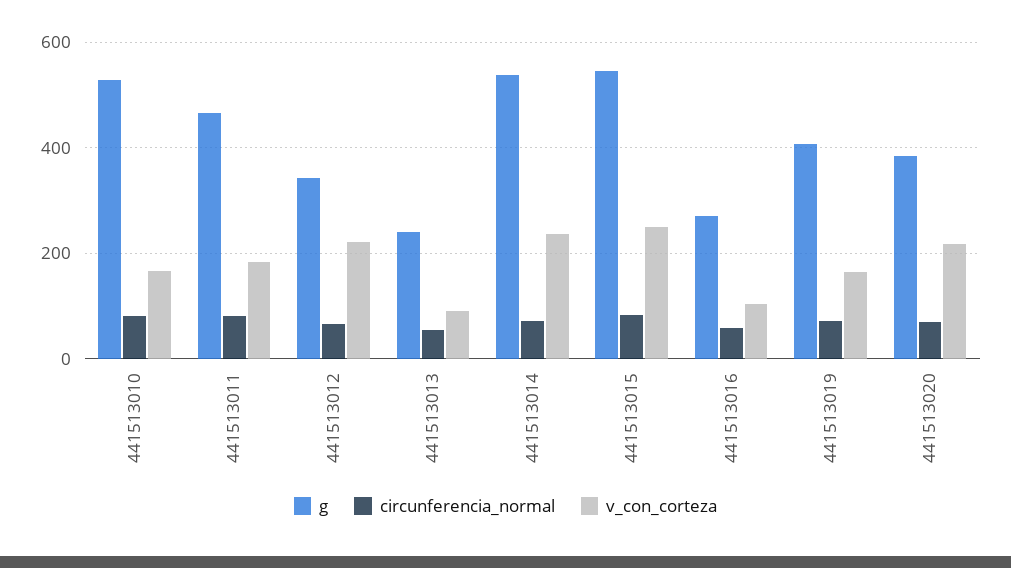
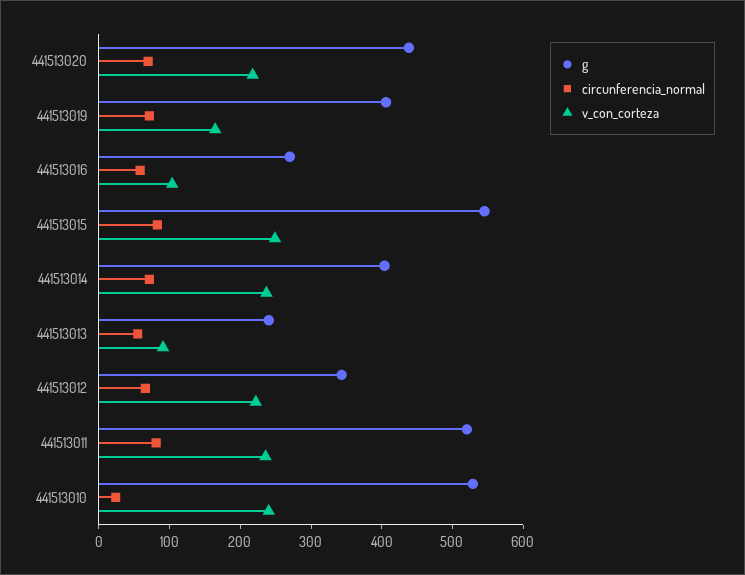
  {
    "g": {
      "441513010": 520,
-     "441513011": 460,
+     "441513011": 520,
      "441513012": 340,
      "441513013": 240,
-     "441513014": 540,
+     "441513014": 400,
      "441513015": 540,
      "441513016": 260,
      "441513019": 400,
-     "441513020": 380
+     "441513020": 440
    },
    "circunferencia_normal": {
-     "441513010": 80,
+     "441513010": 20,
      "441513011": 80,
      "441513012": 60,
      "441513013": 60,
      "441513014": 80,
      "441513015": 80,
      "441513016": 60,
      "441513019": 80,
      "441513020": 60
    },
    "v_con_corteza": {
-     "441513010": 160,
+     "441513010": 240,
-     "441513011": 180,
+     "441513011": 240,
      "441513012": 220,
      "441513013": 100,
      "441513014": 240,
      "441513015": 240,
      "441513016": 100,
      "441513019": 160,
      "441513020": 220
    }
  }

